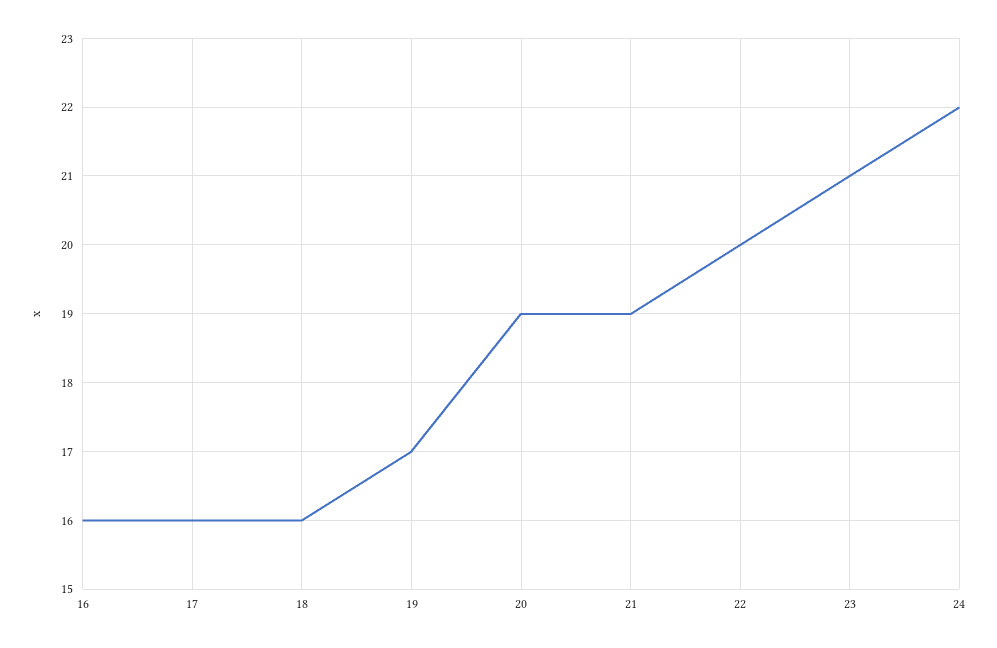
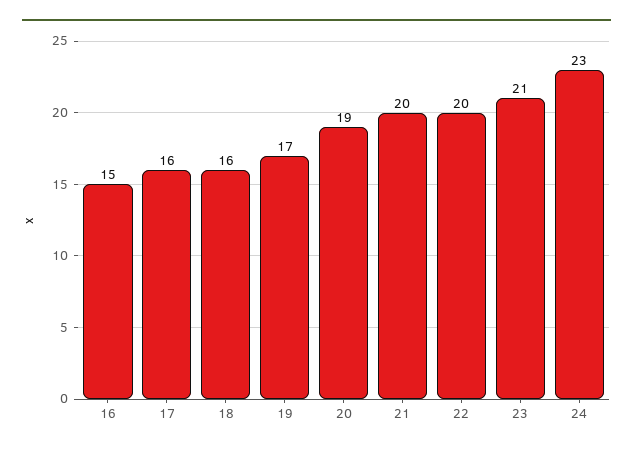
  {
-   "16": 16,
+   "16": 15,
    "17": 16,
    "18": 16,
    "19": 17,
    "20": 19,
-   "21": 19,
+   "21": 20,
    "22": 20,
    "23": 21,
-   "24": 22
+   "24": 23
  }

